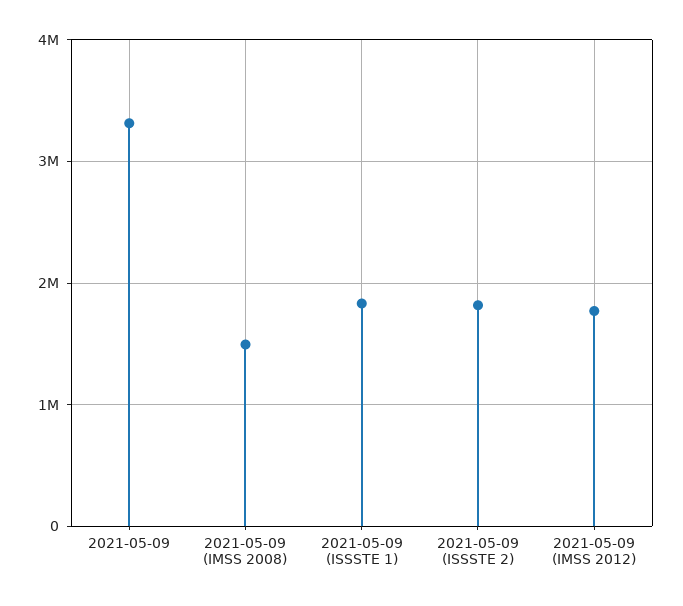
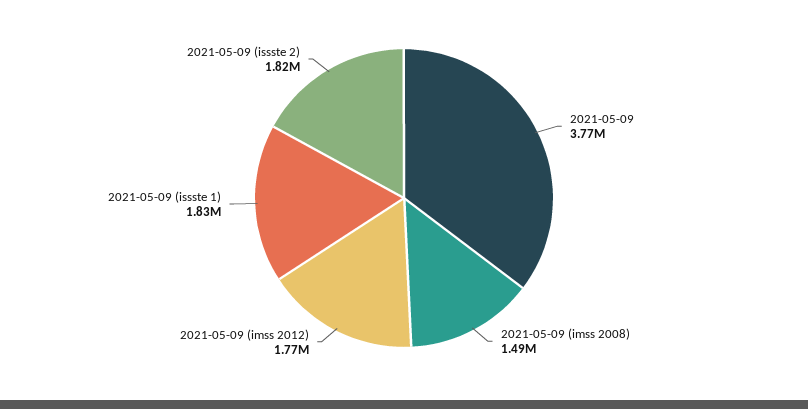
  {
-   "2021-05-09": 3300000,
+   "2021-05-09": 3770000,
    "2021-05-09 (IMSS 2008)": 1490000,
    "2021-05-09 (ISSSTE 1)": 1830000,
    "2021-05-09 (ISSSTE 2)": 1820000,
    "2021-05-09 (IMSS 2012)": 1770000
  }

